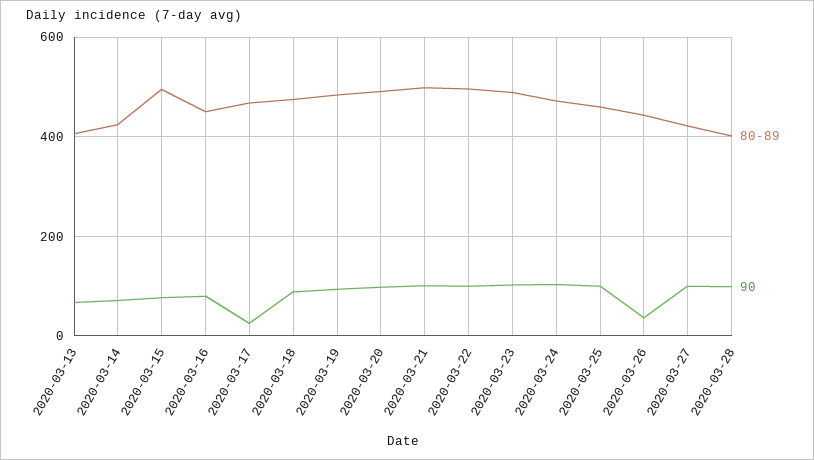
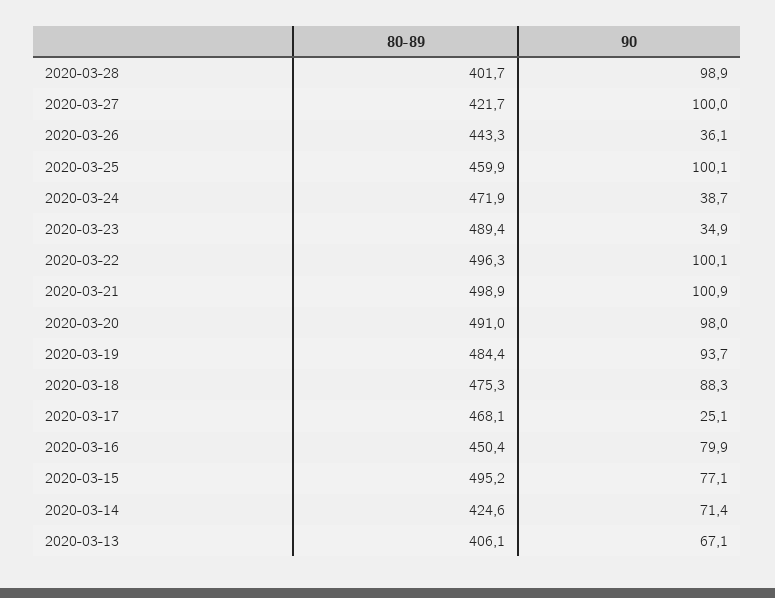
  {
    "80-89": {
      "2020-03-13": 406.1,
      "2020-03-14": 424.6,
      "2020-03-15": 495.2,
      "2020-03-16": 450.4,
      "2020-03-17": 468.1,
      "2020-03-18": 475.3,
      "2020-03-19": 484.4,
      "2020-03-20": 491,
      "2020-03-21": 498.9,
      "2020-03-22": 496.3,
      "2020-03-23": 489.4,
      "2020-03-24": 471.9,
      "2020-03-25": 459.9,
      "2020-03-26": 443.3,
      "2020-03-27": 421.7,
      "2020-03-28": 401.7
    },
    "90": {
      "2020-03-13": 67.1,
      "2020-03-14": 71.4,
      "2020-03-15": 77.1,
      "2020-03-16": 79.9,
      "2020-03-17": 25.1,
      "2020-03-18": 88.3,
      "2020-03-19": 93.7,
      "2020-03-20": 98,
      "2020-03-21": 100.9,
      "2020-03-22": 100.1,
-     "2020-03-23": 100,
+     "2020-03-23": 34.9,
-     "2020-03-24": 100,
+     "2020-03-24": 38.7,
      "2020-03-25": 100.1,
      "2020-03-26": 36.1,
      "2020-03-27": 100,
      "2020-03-28": 98.9
    }
  }

